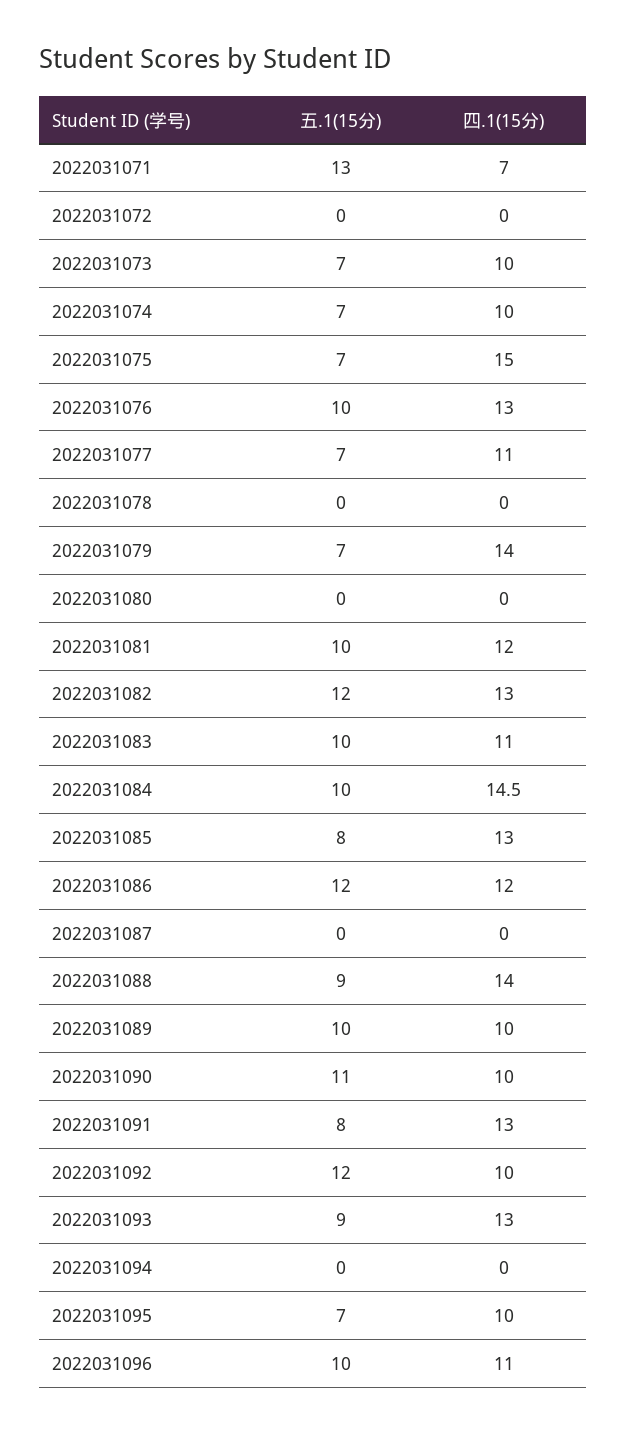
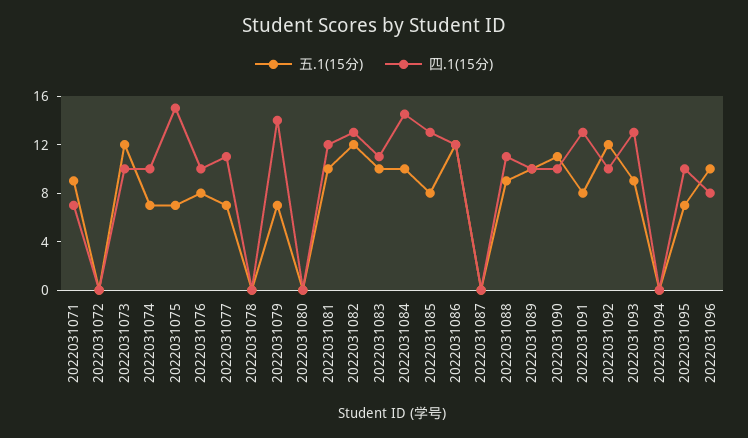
  {
    "五.1(15分)": {
-     "2022031071": 13,
+     "2022031071": 9,
      "2022031072": 0,
-     "2022031073": 7,
+     "2022031073": 12,
      "2022031074": 7,
      "2022031075": 7,
-     "2022031076": 10,
+     "2022031076": 8,
      "2022031077": 7,
      "2022031078": 0,
      "2022031079": 7,
      "2022031080": 0,
      "2022031081": 10,
      "2022031082": 12,
      "2022031083": 10,
      "2022031084": 10,
      "2022031085": 8,
      "2022031086": 12,
      "2022031087": 0,
      "2022031088": 9,
      "2022031089": 10,
      "2022031090": 11,
      "2022031091": 8,
      "2022031092": 12,
      "2022031093": 9,
      "2022031094": 0,
      "2022031095": 7,
      "2022031096": 10
    },
    "四.1(15分)": {
      "2022031071": 7,
      "2022031072": 0,
      "2022031073": 10,
      "2022031074": 10,
      "2022031075": 15,
-     "2022031076": 13,
+     "2022031076": 10,
      "2022031077": 11,
      "2022031078": 0,
      "2022031079": 14,
      "2022031080": 0,
      "2022031081": 12,
      "2022031082": 13,
      "2022031083": 11,
      "2022031084": 14.5,
      "2022031085": 13,
      "2022031086": 12,
      "2022031087": 0,
-     "2022031088": 14,
+     "2022031088": 11,
      "2022031089": 10,
      "2022031090": 10,
      "2022031091": 13,
      "2022031092": 10,
      "2022031093": 13,
      "2022031094": 0,
      "2022031095": 10,
-     "2022031096": 11
+     "2022031096": 8
    }
  }

